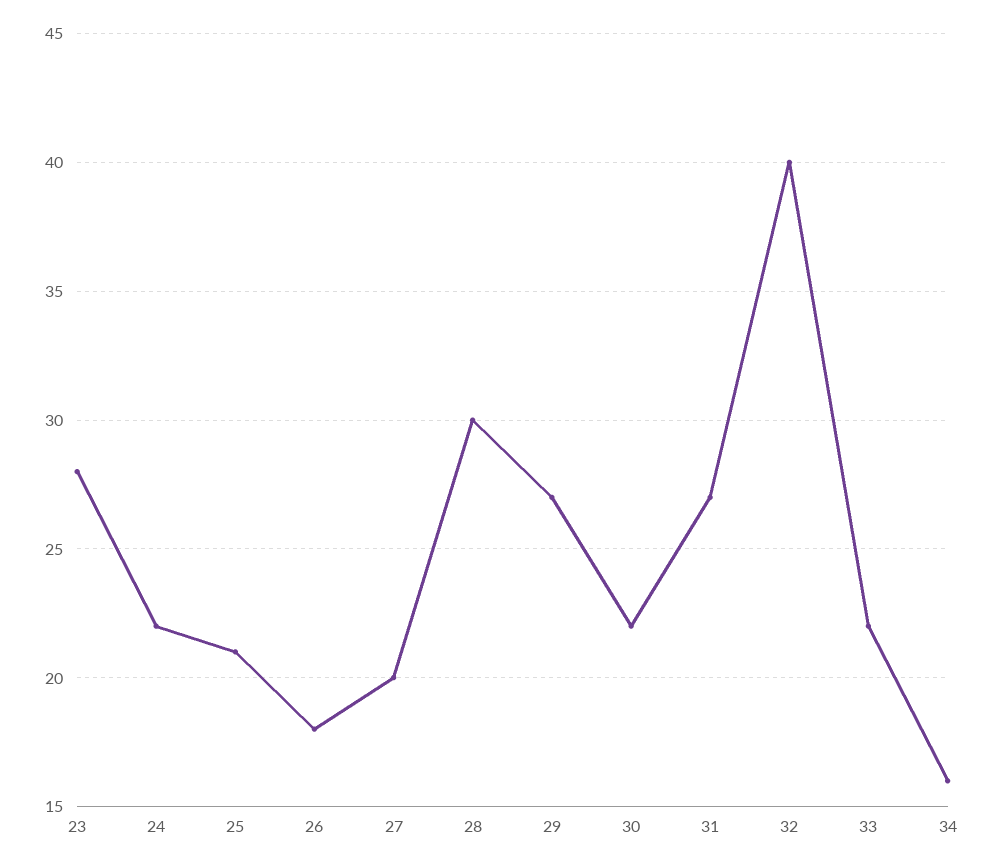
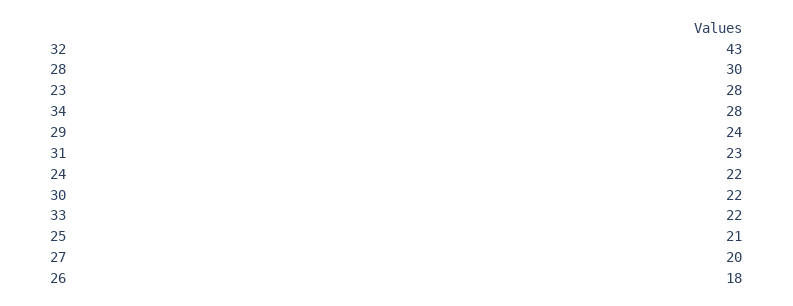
  {
    "23": 28,
    "24": 22,
    "25": 21,
    "26": 18,
    "27": 20,
    "28": 30,
-   "29": 27,
+   "29": 24,
    "30": 22,
-   "31": 27,
+   "31": 23,
-   "32": 40,
+   "32": 43,
    "33": 22,
-   "34": 16
+   "34": 28
  }

